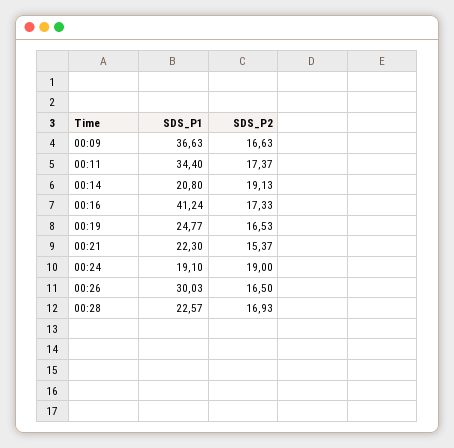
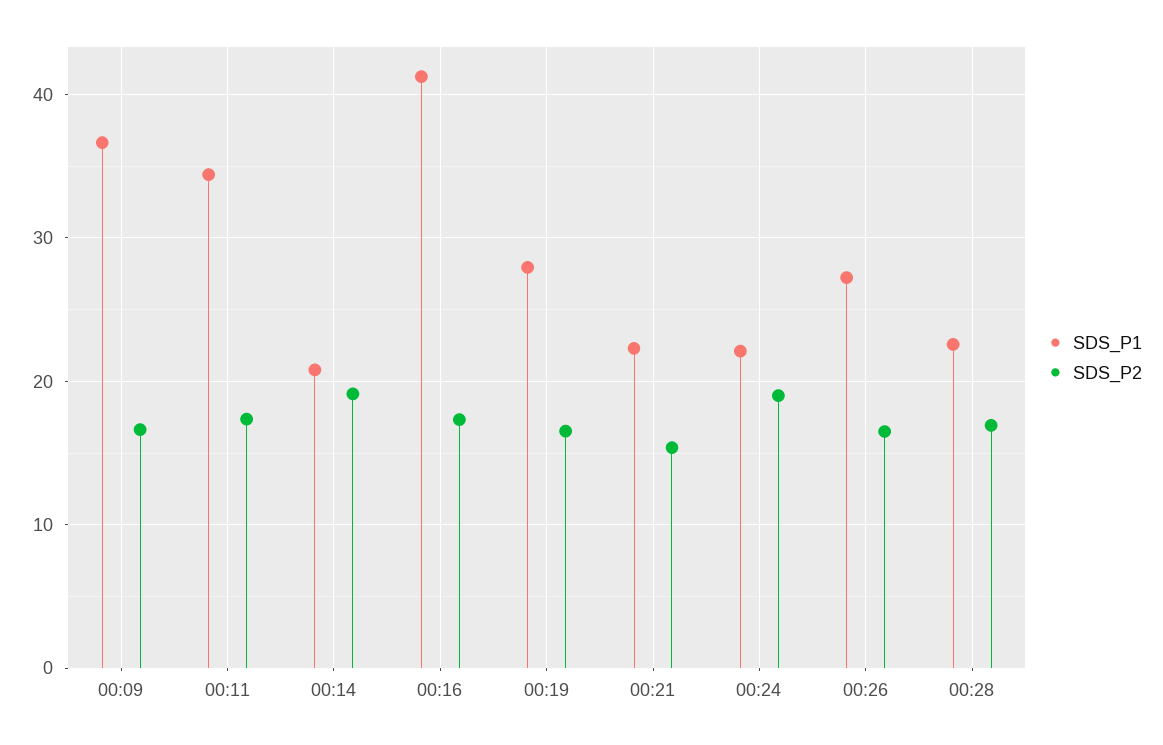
  {
    "SDS_P1": {
      "00:09": 36.63,
      "00:11": 34.4,
      "00:14": 20.8,
      "00:16": 41.24,
-     "00:19": 24.77,
+     "00:19": 28,
      "00:21": 22.3,
-     "00:24": 19.1,
+     "00:24": 22,
-     "00:26": 30.03,
+     "00:26": 27,
      "00:28": 22.57
    },
    "SDS_P2": {
      "00:09": 16.63,
      "00:11": 17.37,
      "00:14": 19.13,
      "00:16": 17.33,
      "00:19": 16.53,
      "00:21": 15.37,
      "00:24": 19,
      "00:26": 16.5,
      "00:28": 16.93
    }
  }

